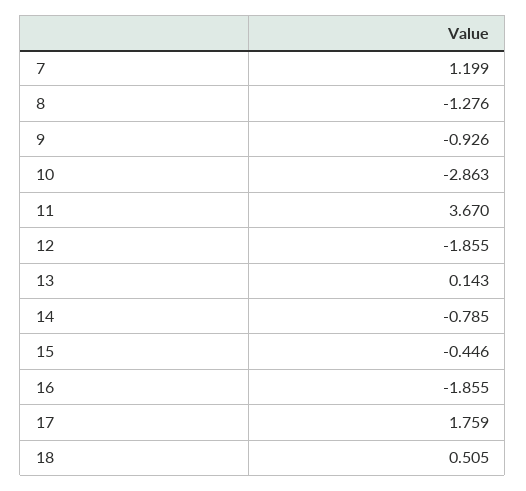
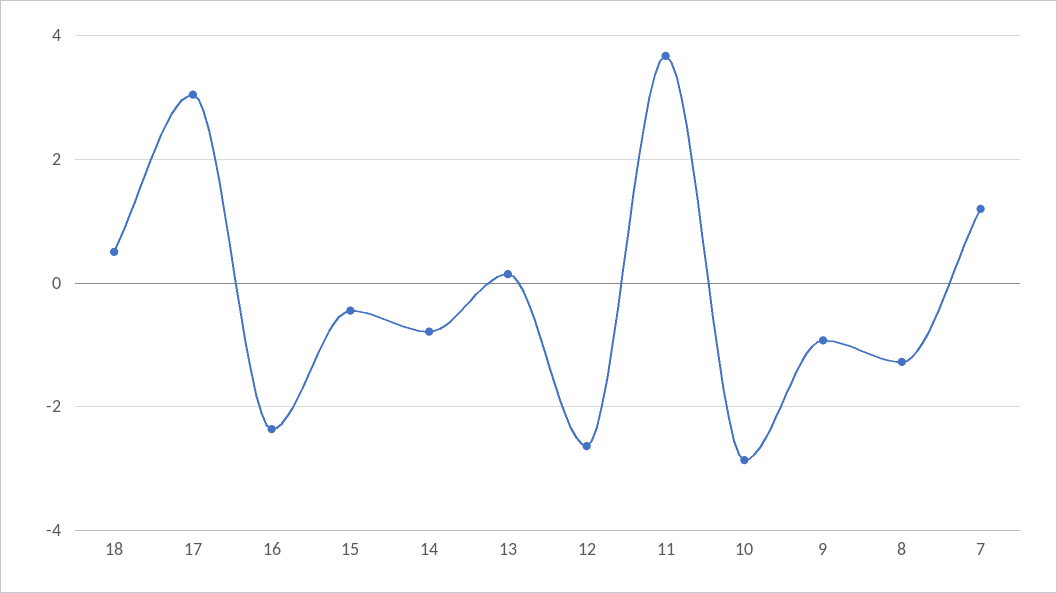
  {
    "7": 1.199,
    "8": -1.276,
    "9": -0.926,
    "10": -2.863,
    "11": 3.67,
-   "12": -1.855,
+   "12": -2.6,
    "13": 0.143,
    "14": -0.785,
    "15": -0.446,
-   "16": -1.855,
+   "16": -2.4,
-   "17": 1.759,
+   "17": 3,
    "18": 0.505
  }

